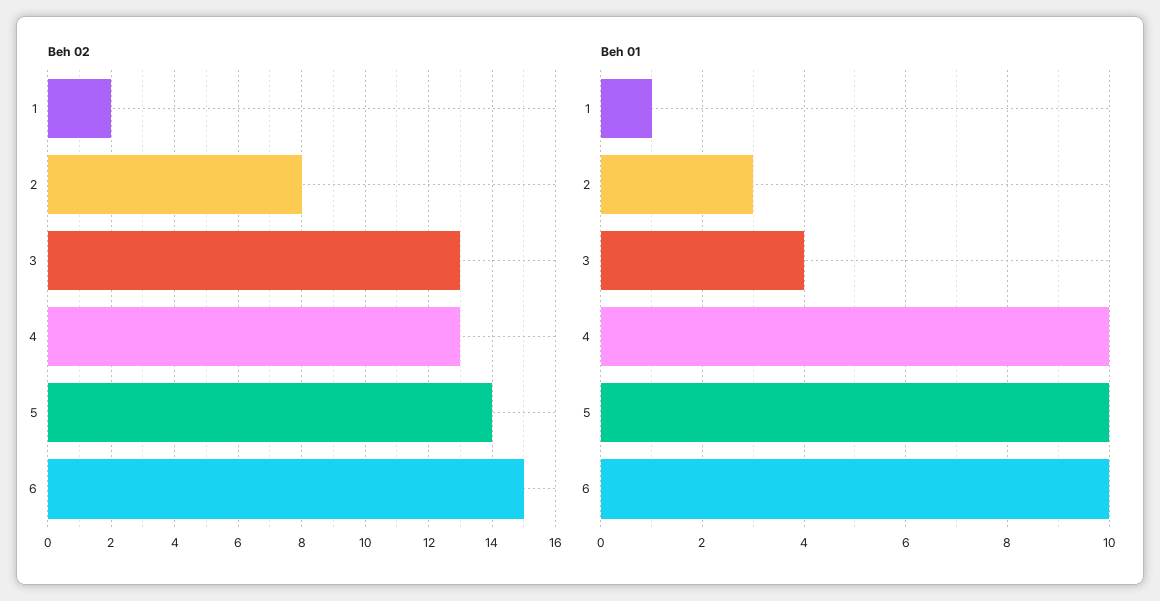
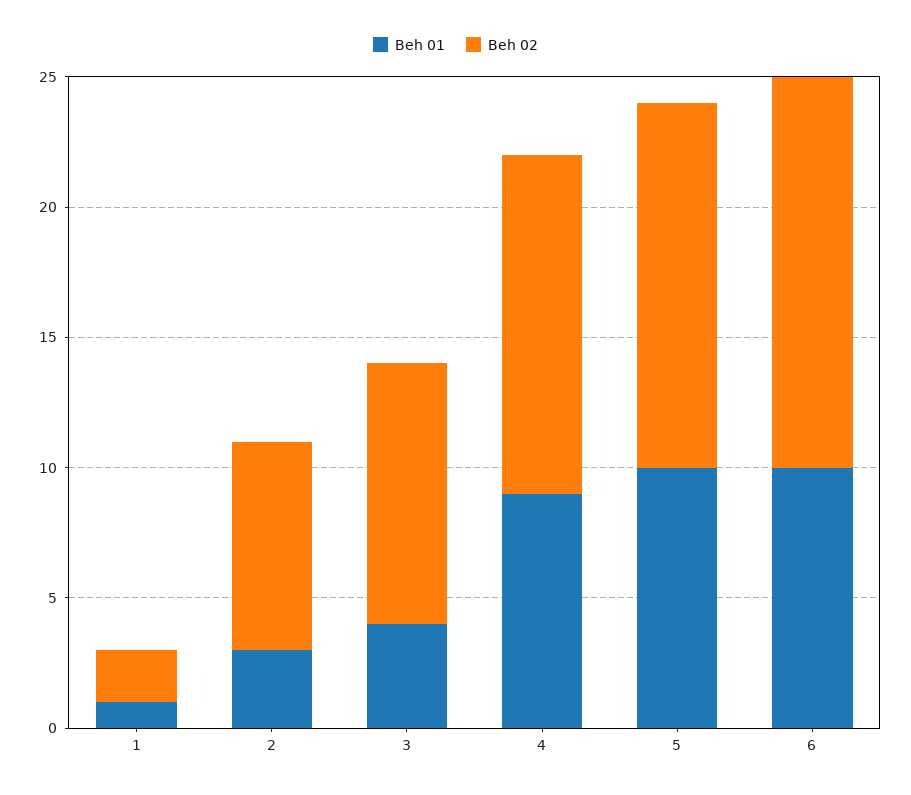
  {
    "Beh 02": {
      "1": 2,
      "2": 8,
-     "3": 13,
+     "3": 10,
      "4": 13,
      "5": 14,
      "6": 15
    },
    "Beh 01": {
      "1": 1,
      "2": 3,
      "3": 4,
-     "4": 10,
+     "4": 9,
      "5": 10,
      "6": 10
    }
  }

